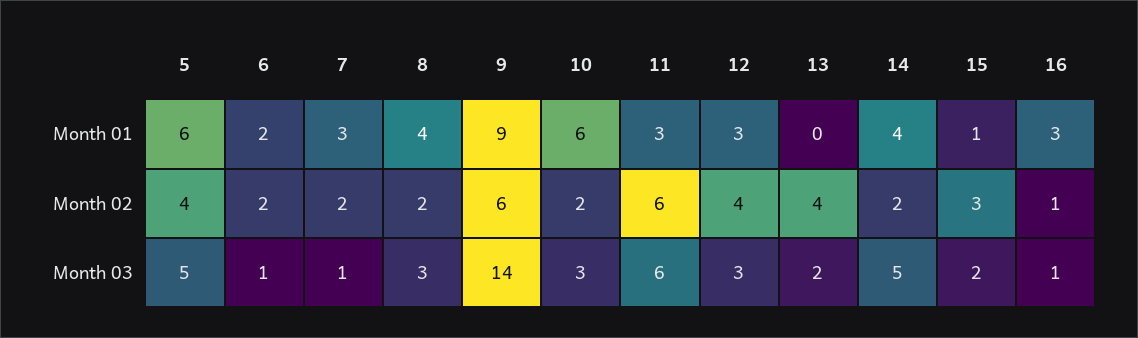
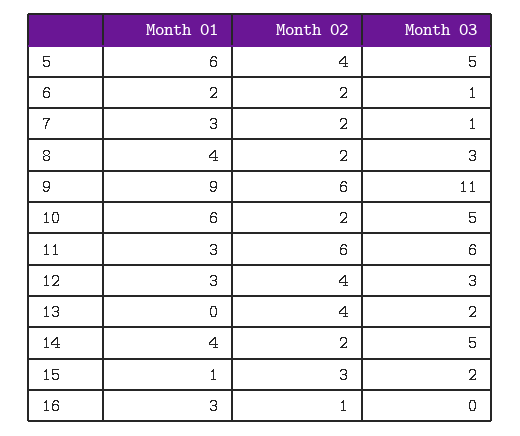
  {
    "5": {
      "Month 01": 6,
      "Month 02": 4,
      "Month 03": 5
    },
    "6": {
      "Month 01": 2,
      "Month 02": 2,
      "Month 03": 1
    },
    "7": {
      "Month 01": 3,
      "Month 02": 2,
      "Month 03": 1
    },
    "8": {
      "Month 01": 4,
      "Month 02": 2,
      "Month 03": 3
    },
    "9": {
      "Month 01": 9,
      "Month 02": 6,
-     "Month 03": 14
+     "Month 03": 11
    },
    "10": {
      "Month 01": 6,
      "Month 02": 2,
-     "Month 03": 3
+     "Month 03": 5
    },
    "11": {
      "Month 01": 3,
      "Month 02": 6,
      "Month 03": 6
    },
    "12": {
      "Month 01": 3,
      "Month 02": 4,
      "Month 03": 3
    },
    "13": {
      "Month 01": 0,
      "Month 02": 4,
      "Month 03": 2
    },
    "14": {
      "Month 01": 4,
      "Month 02": 2,
      "Month 03": 5
    },
    "15": {
      "Month 01": 1,
      "Month 02": 3,
      "Month 03": 2
    },
    "16": {
      "Month 01": 3,
      "Month 02": 1,
-     "Month 03": 1
+     "Month 03": 0
    }
  }

